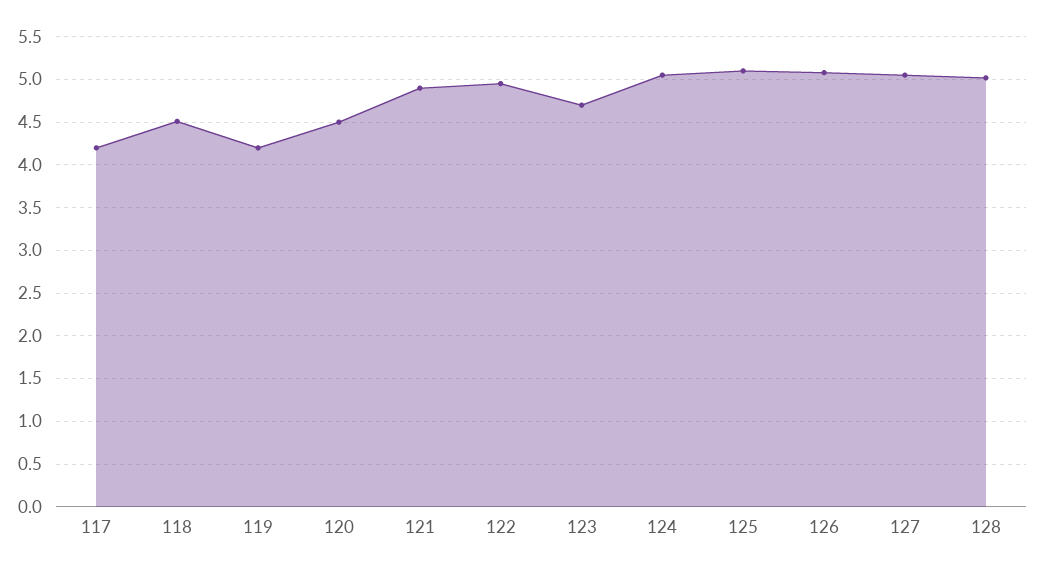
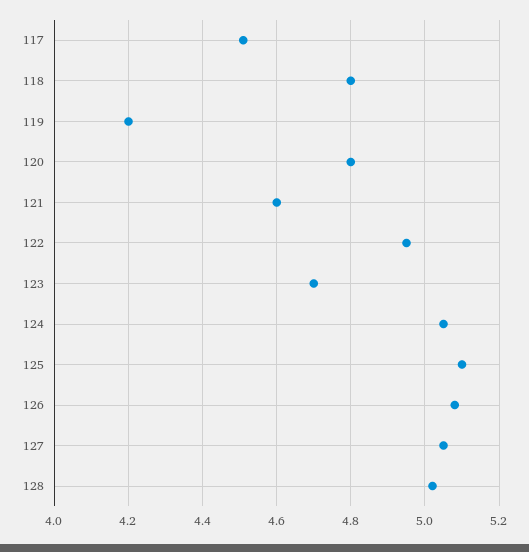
  {
-   "117": 4.2,
+   "117": 4.5,
-   "118": 4.5,
+   "118": 4.8,
    "119": 4.2,
-   "120": 4.5,
+   "120": 4.8,
-   "121": 4.9,
+   "121": 4.6,
    "122": 4.95,
    "123": 4.7,
    "124": 5.05,
    "125": 5.1,
    "126": 5.1,
    "127": 5.05,
    "128": 5
  }

